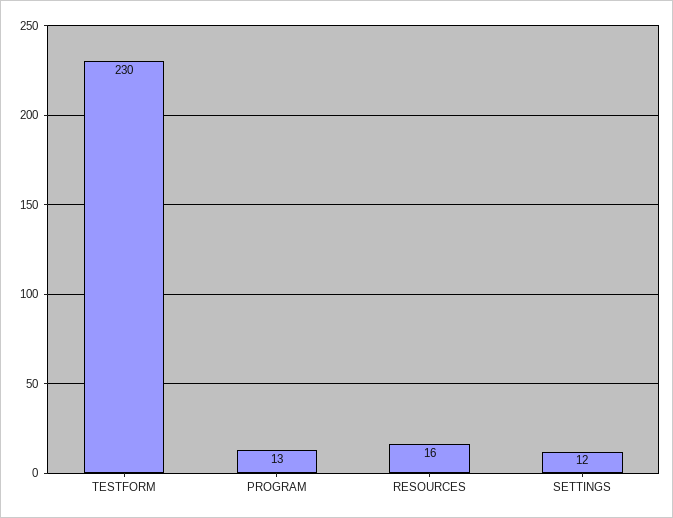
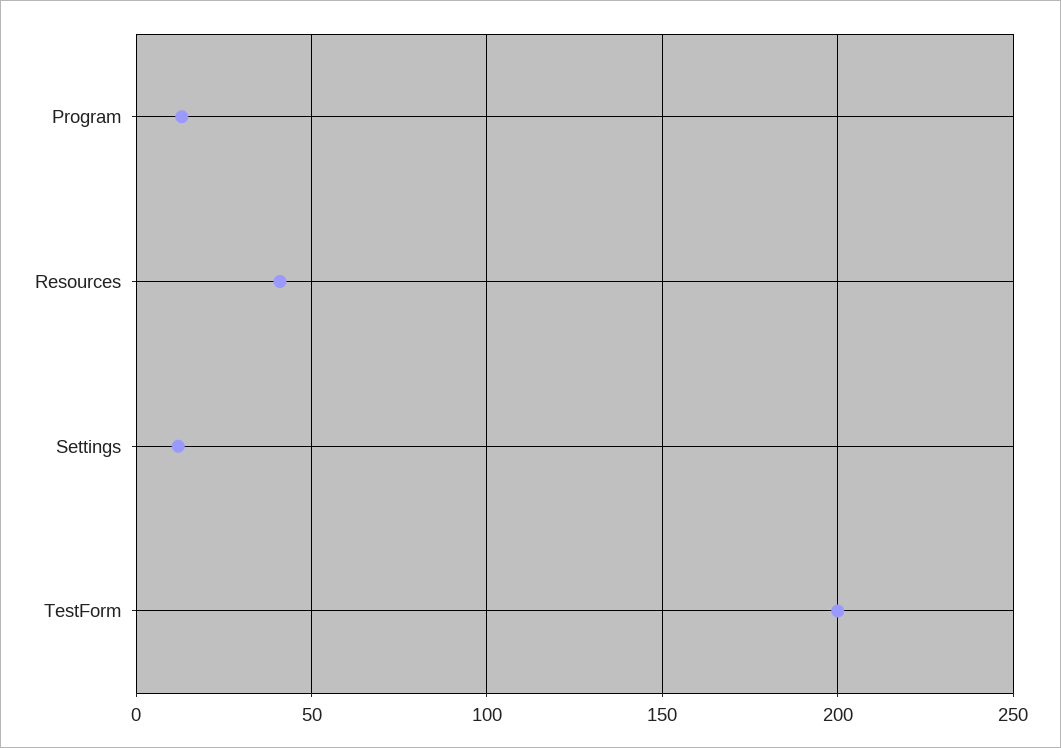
  {
-   "TESTFORM": 230,
+   "TESTFORM": 200,
    "PROGRAM": 13,
-   "RESOURCES": 16,
+   "RESOURCES": 40,
    "SETTINGS": 12
  }

